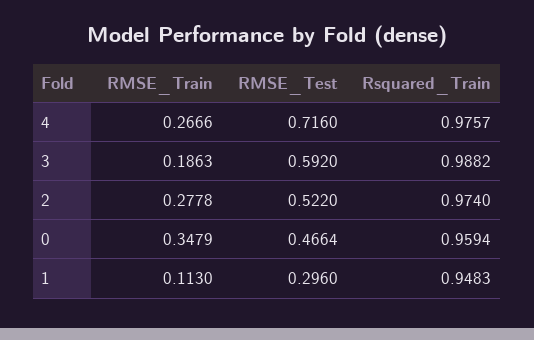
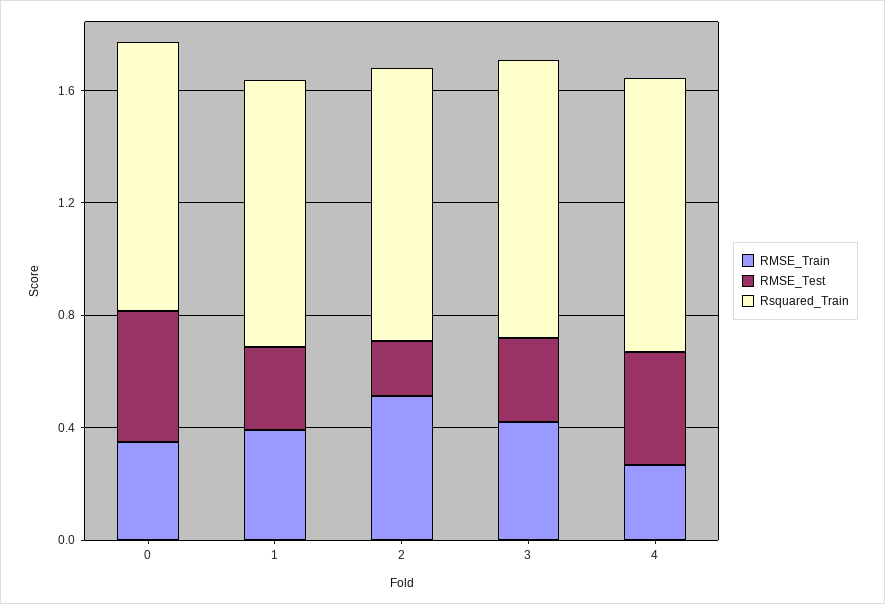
  {
    "RMSE_Train": {
      "4": 0.2666,
-     "3": 0.1863,
+     "3": 0.4,
-     "2": 0.2778,
+     "2": 0.5,
      "0": 0.3479,
-     "1": 0.113
+     "1": 0.4
    },
    "RMSE_Test": {
-     "4": 0.716,
+     "4": 0.4,
-     "3": 0.592,
+     "3": 0.3,
-     "2": 0.522,
+     "2": 0.2,
      "0": 0.4664,
      "1": 0.296
    },
    "Rsquared_Train": {
      "4": 0.9757,
      "3": 0.9882,
      "2": 0.974,
      "0": 0.9594,
      "1": 0.9483
    }
  }

